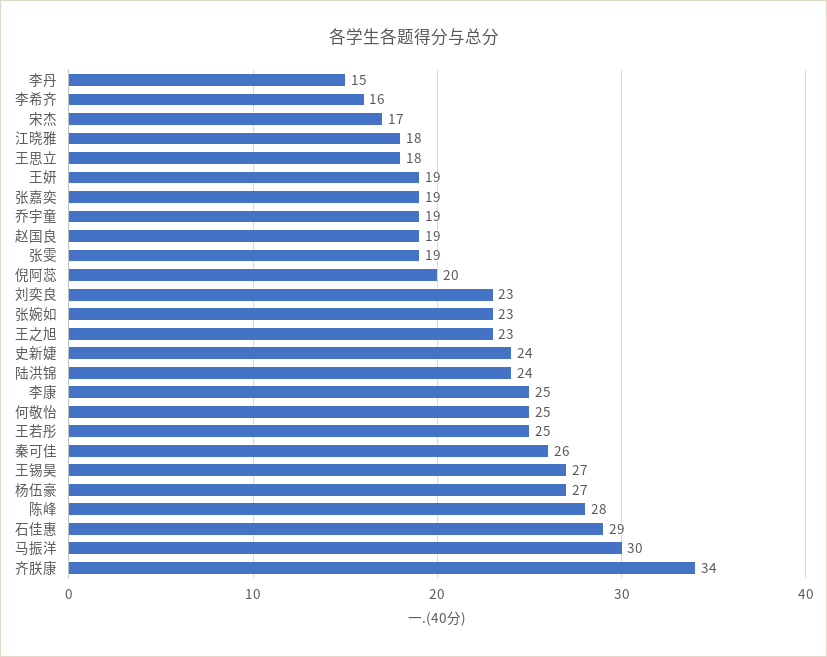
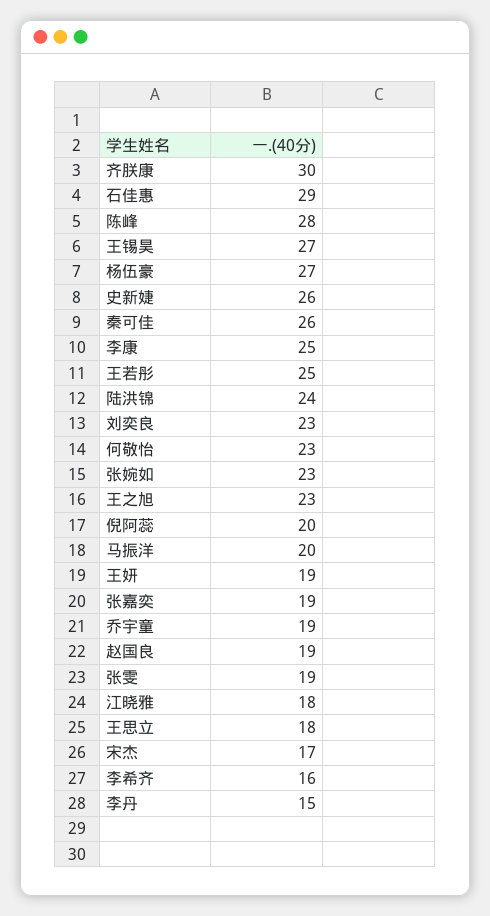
  {
    "李丹": 15,
    "李希齐": 16,
    "宋杰": 17,
    "江晓雅": 18,
    "王思立": 18,
    "王妍": 19,
    "张嘉奕": 19,
    "乔宇童": 19,
    "赵国良": 19,
    "张雯": 19,
    "倪阿蕊": 20,
    "刘奕良": 23,
    "张婉如": 23,
    "王之旭": 23,
-   "史新婕": 24,
+   "史新婕": 26,
    "陆洪锦": 24,
    "李康": 25,
-   "何敬怡": 25,
+   "何敬怡": 23,
    "王若彤": 25,
    "秦可佳": 26,
    "王锡昊": 27,
    "杨伍豪": 27,
    "陈峰": 28,
    "石佳惠": 29,
-   "马振洋": 30,
+   "马振洋": 20,
-   "齐朕康": 34
+   "齐朕康": 30
  }

